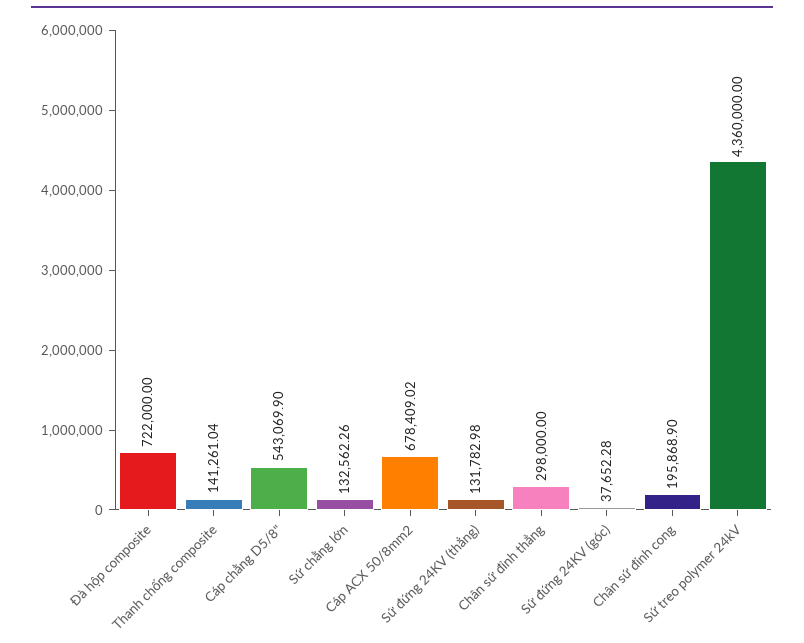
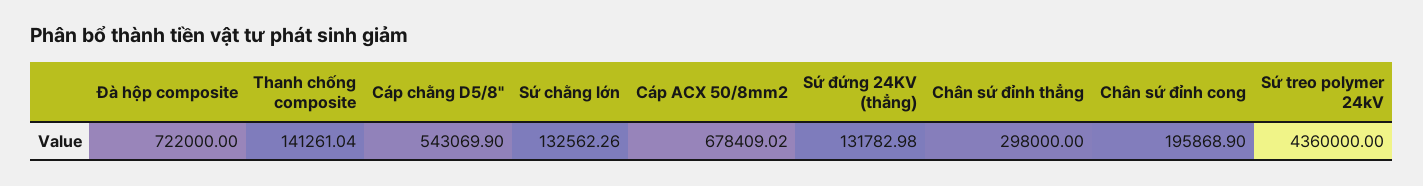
  {
    "Đà hộp composite": 722000,
    "Thanh chống composite": 141261.04,
    "Cáp chằng D5/8\"": 543069.9,
    "Sứ chằng lớn": 132562.26,
    "Cáp ACX 50/8mm2": 678409.02,
    "Sứ đứng 24KV (thẳng)": 131782.98,
    "Chân sứ đỉnh thẳng": 298000,
-   "Sứ đứng 24KV (góc)": 37652.28,
    "Chân sứ đỉnh cong": 195868.9,
    "Sứ treo polymer 24kV": 4360000
  }

